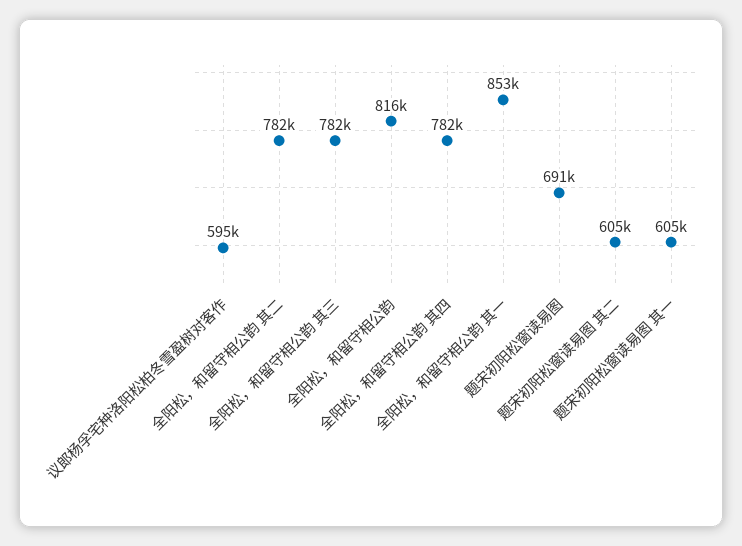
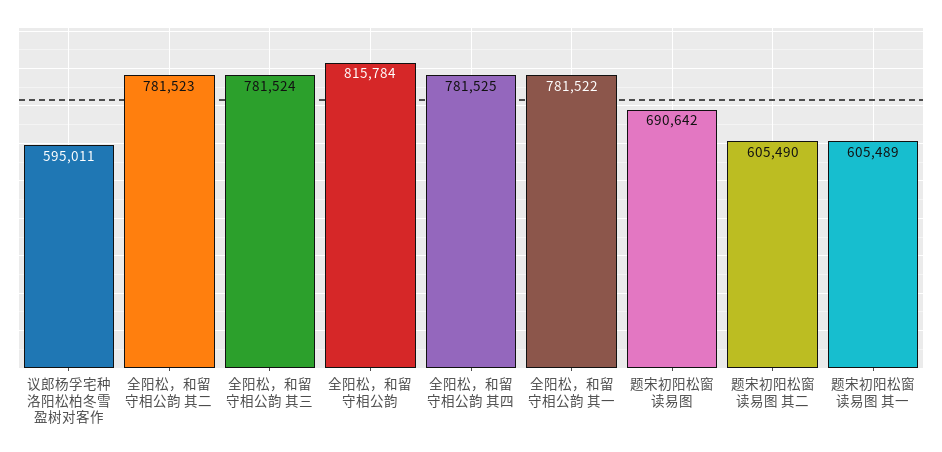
  {
    "议郎杨孚宅种洛阳松柏冬雪盈树对客作": 595011,
    "全阳松，和留守相公韵 其二": 781523,
    "全阳松，和留守相公韵 其三": 781524,
    "全阳松，和留守相公韵": 815784,
    "全阳松，和留守相公韵 其四": 781525,
-   "全阳松，和留守相公韵 其一": 853000,
+   "全阳松，和留守相公韵 其一": 781522,
    "题宋初阳松窗读易图": 690642,
    "题宋初阳松窗读易图 其二": 605490,
    "题宋初阳松窗读易图 其一": 605489
  }

